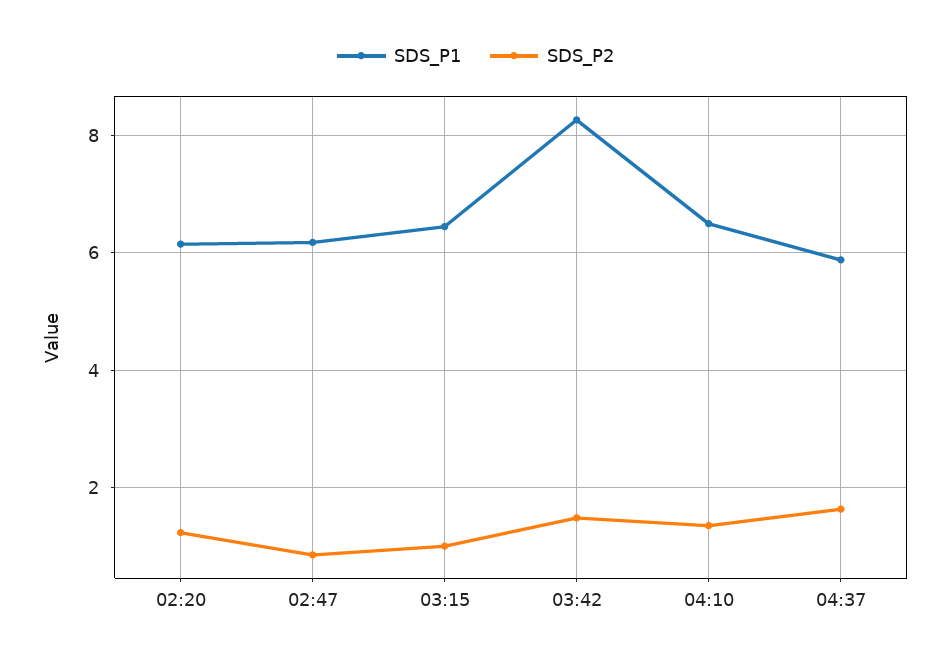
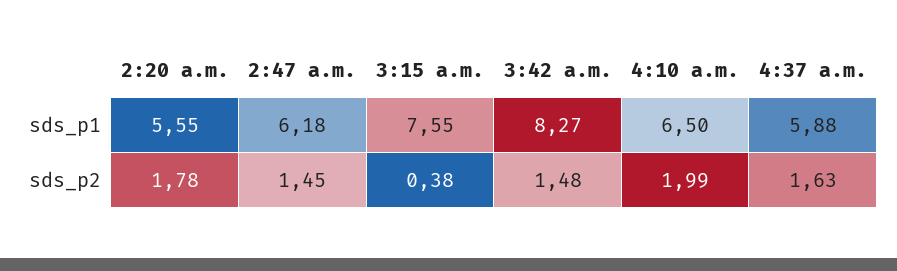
  {
    "SDS_P1": {
-     "02:20": 6.2,
+     "02:20": 5.55,
      "02:47": 6.18,
-     "03:15": 6.4,
+     "03:15": 7.55,
      "03:42": 8.27,
      "04:10": 6.5,
      "04:37": 5.88
    },
    "SDS_P2": {
-     "02:20": 1.2,
+     "02:20": 1.78,
-     "02:47": 0.8,
+     "02:47": 1.45,
-     "03:15": 1,
+     "03:15": 0.38,
      "03:42": 1.48,
-     "04:10": 1.4,
+     "04:10": 1.99,
      "04:37": 1.63
    }
  }

